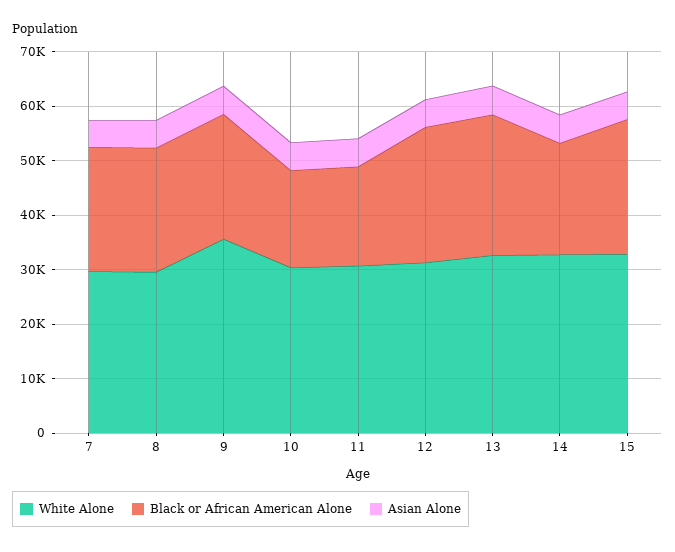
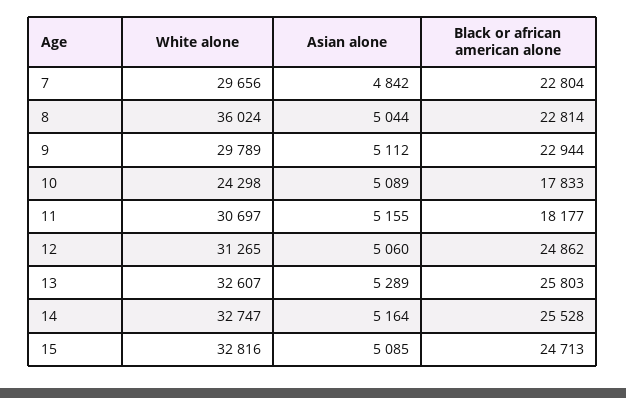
  {
    "White Alone": {
      "7": 29656,
-     "8": 30000,
+     "8": 36024,
-     "9": 36000,
+     "9": 29789,
-     "10": 30000,
+     "10": 24298,
      "11": 30697,
      "12": 31265,
      "13": 32607,
      "14": 32747,
      "15": 32816
    },
    "Black or African American Alone": {
      "7": 22804,
      "8": 22814,
      "9": 22944,
      "10": 17833,
      "11": 18177,
      "12": 24862,
      "13": 25803,
-     "14": 20000,
+     "14": 25528,
      "15": 24713
    },
    "Asian Alone": {
      "7": 4842,
      "8": 5044,
      "9": 5112,
      "10": 5089,
      "11": 5155,
      "12": 5060,
      "13": 5289,
      "14": 5164,
      "15": 5085
    }
  }

